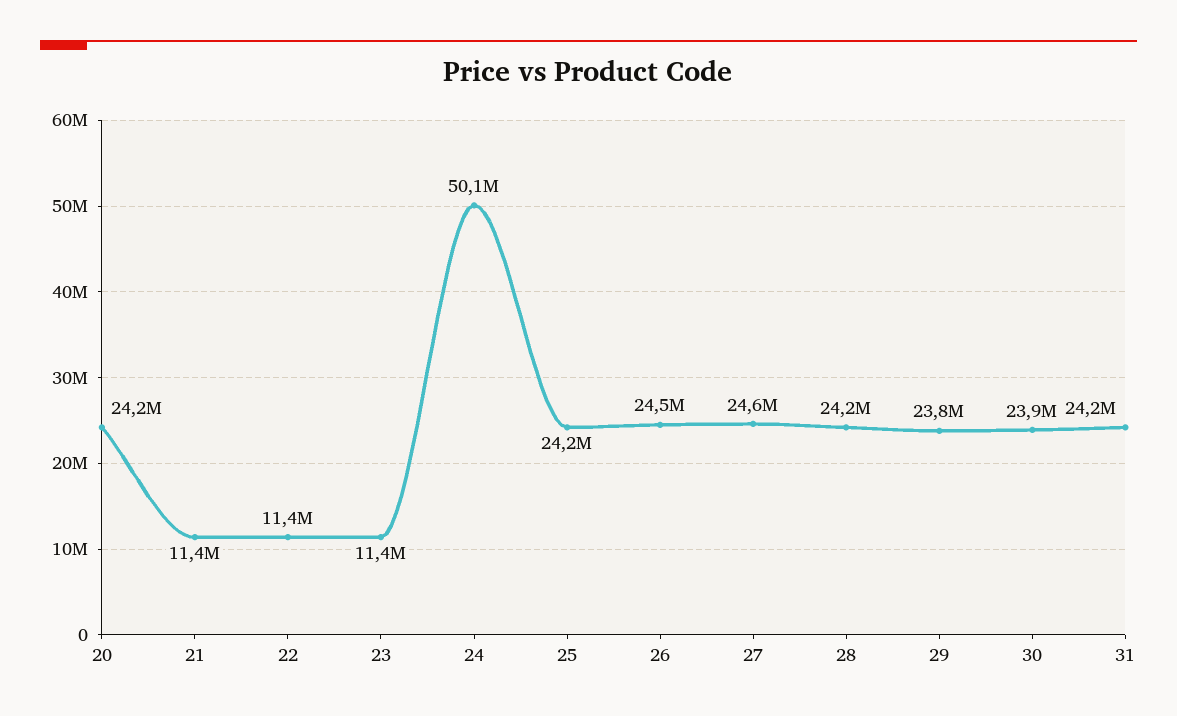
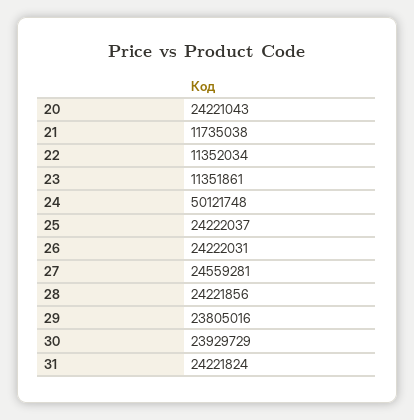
  {
    "20": 24221043,
-   "21": 11400000,
+   "21": 11735038,
    "22": 11352034,
    "23": 11351861,
    "24": 50121748,
    "25": 24222037,
-   "26": 24500000,
+   "26": 24222031,
    "27": 24559281,
    "28": 24221856,
    "29": 23805016,
    "30": 23929729,
    "31": 24221824
  }

